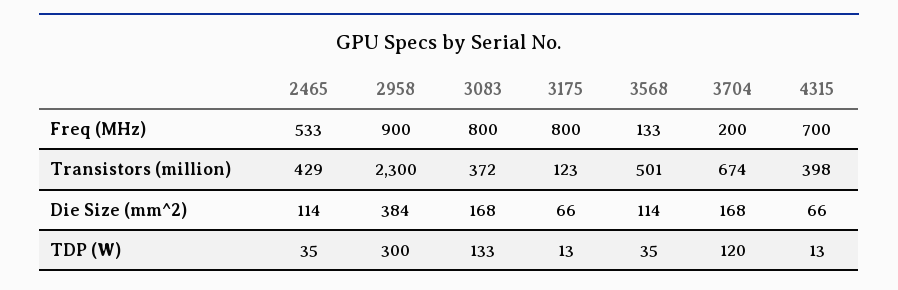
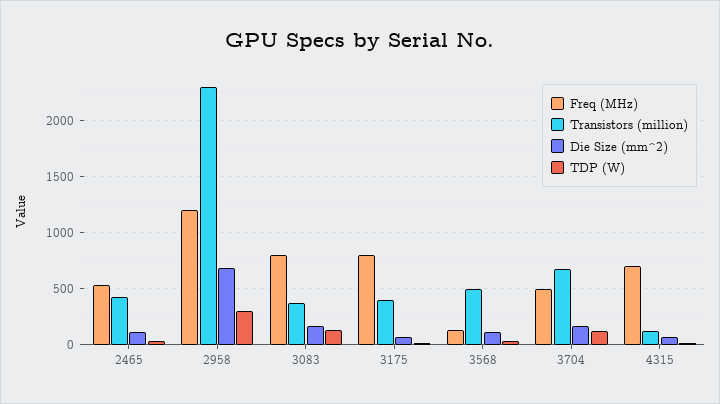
  {
    "Freq (MHz)": {
      "2465": 533,
-     "2958": 900,
+     "2958": 1200,
      "3083": 800,
      "3175": 800,
      "3568": 133,
-     "3704": 200,
+     "3704": 500,
      "4315": 700
    },
    "Transistors (million)": {
      "2465": 429,
      "2958": 2300,
      "3083": 372,
-     "3175": 123,
+     "3175": 400,
      "3568": 501,
      "3704": 674,
-     "4315": 398
+     "4315": 100
    },
    "Die Size (mm^2)": {
      "2465": 114,
-     "2958": 384,
+     "2958": 700,
      "3083": 168,
      "3175": 66,
      "3568": 114,
      "3704": 168,
      "4315": 66
    },
    "TDP (W)": {
      "2465": 35,
      "2958": 300,
      "3083": 133,
      "3175": 13,
      "3568": 35,
      "3704": 120,
      "4315": 13
    }
  }

